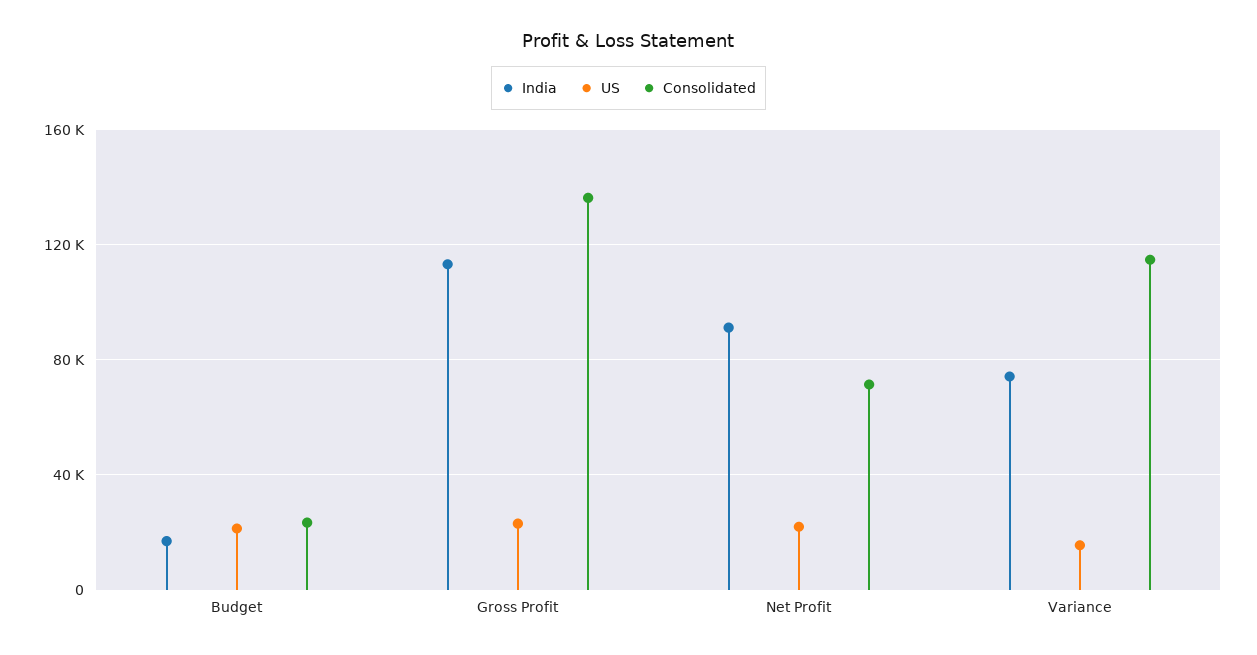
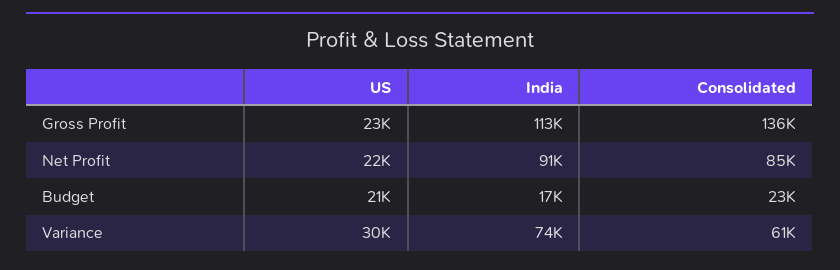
  {
    "India": {
      "Budget": 17000,
      "Gross Profit": 113000,
      "Net Profit": 91000,
      "Variance": 74000
    },
    "US": {
      "Budget": 21000,
      "Gross Profit": 23000,
      "Net Profit": 22000,
-     "Variance": 15000
+     "Variance": 30000
    },
    "Consolidated": {
      "Budget": 23000,
      "Gross Profit": 136000,
-     "Net Profit": 70000,
+     "Net Profit": 85000,
-     "Variance": 115000
+     "Variance": 61000
    }
  }

